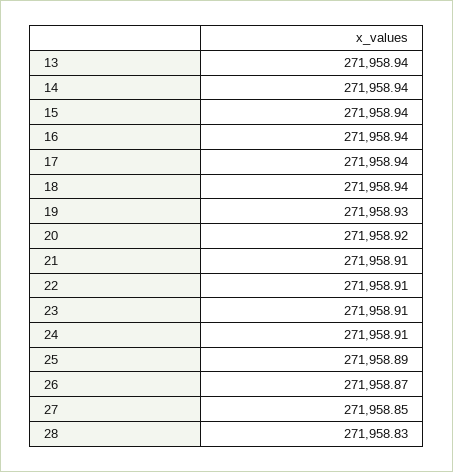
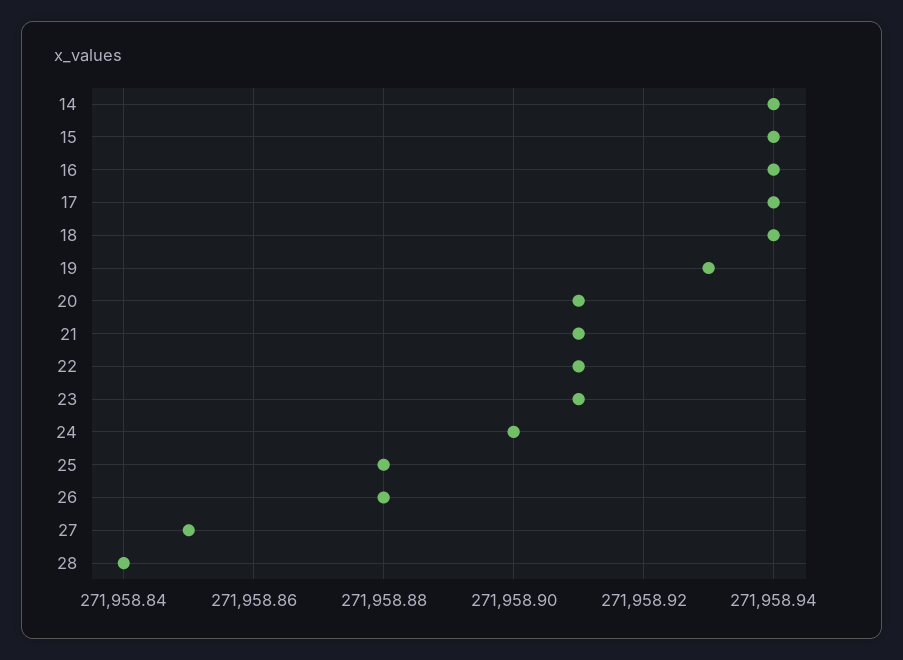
  {
-   "13": 271958.94,
    "14": 271958.94,
    "15": 271958.94,
    "16": 271958.94,
    "17": 271958.94,
    "18": 271958.94,
    "19": 271958.93,
-   "20": 271958.92,
+   "20": 271958.91,
    "21": 271958.91,
    "22": 271958.91,
    "23": 271958.91,
-   "24": 271958.91,
+   "24": 271958.9,
-   "25": 271958.89,
+   "25": 271958.88,
-   "26": 271958.87,
+   "26": 271958.88,
    "27": 271958.85,
-   "28": 271958.83
+   "28": 271958.84
  }

